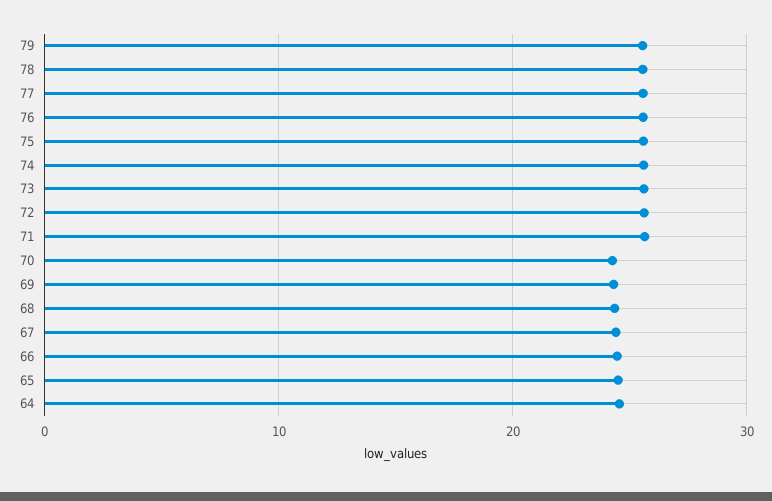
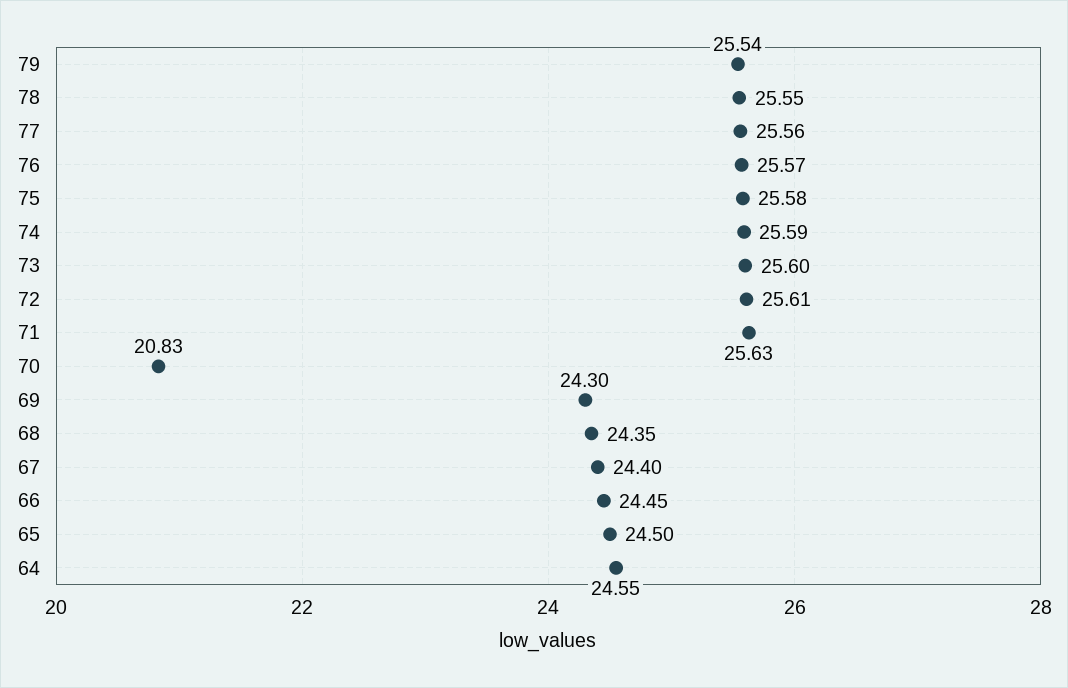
  {
    "79": 25.54,
    "78": 25.55,
    "77": 25.56,
    "76": 25.57,
    "75": 25.58,
    "74": 25.59,
    "73": 25.6,
    "72": 25.61,
    "71": 25.63,
-   "70": 24,
+   "70": 20.83,
    "69": 24.3,
    "68": 24.35,
    "67": 24.4,
    "66": 24.45,
    "65": 24.5,
    "64": 24.55
  }

